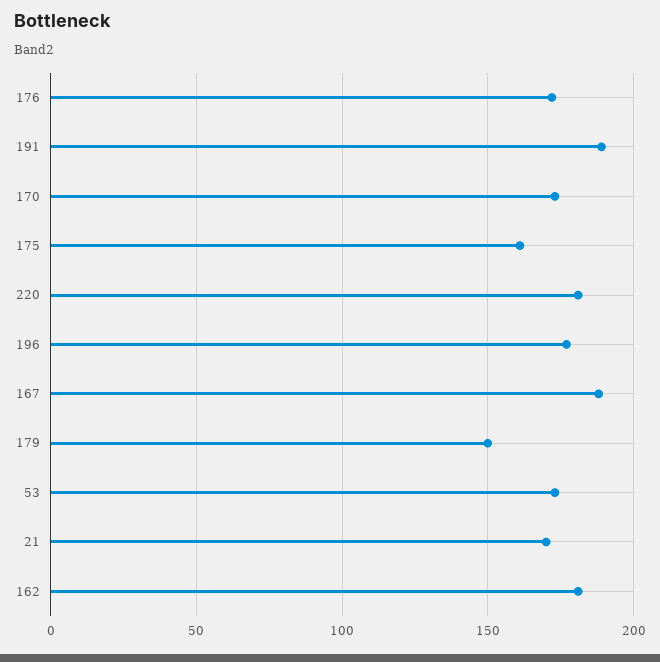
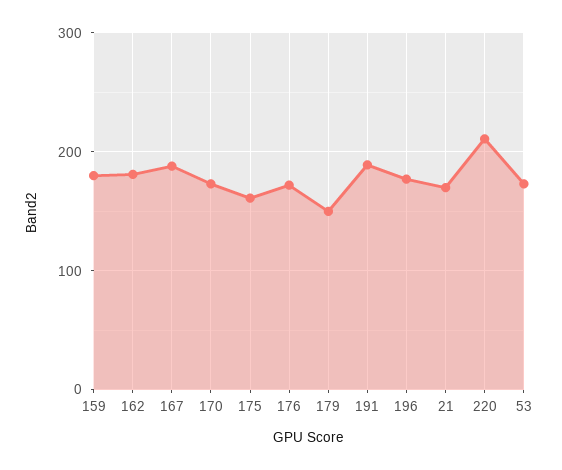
  {
    "176": 170,
    "191": 190,
    "170": 175,
    "175": 160,
-   "220": 180,
+   "220": 210,
    "196": 175,
    "167": 190,
    "179": 150,
    "53": 175,
    "21": 170,
-   "162": 180
+   "162": 180,
+   "159": 180
  }

